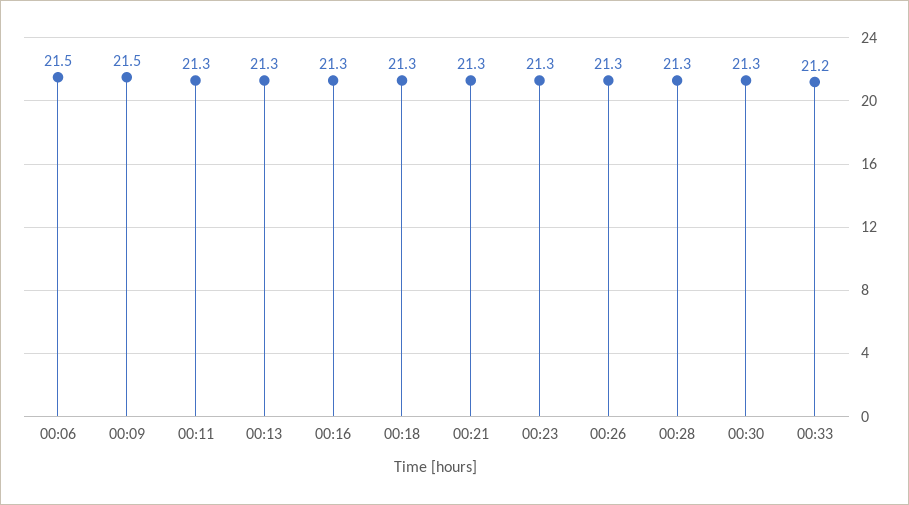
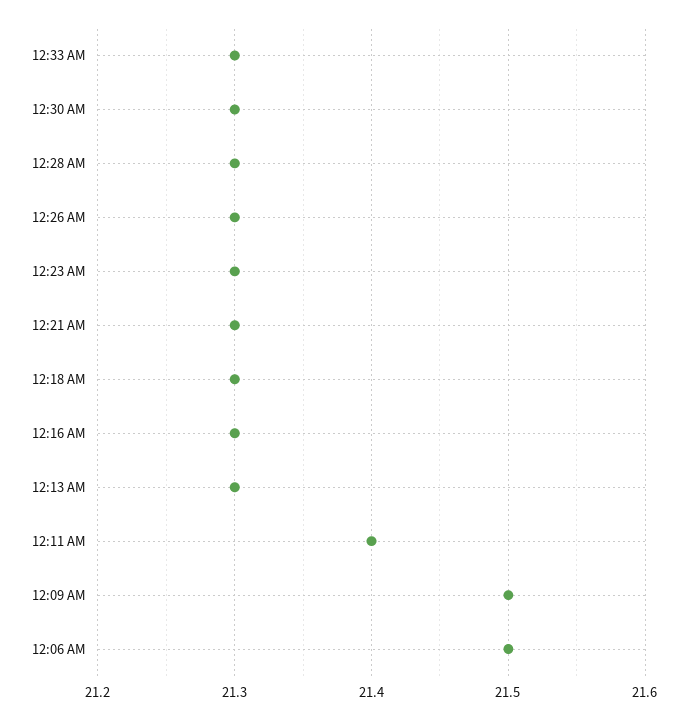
  {
    "00:06": 21.5,
    "00:09": 21.5,
-   "00:11": 21.3,
+   "00:11": 21.4,
    "00:13": 21.3,
    "00:16": 21.3,
    "00:18": 21.3,
    "00:21": 21.3,
    "00:23": 21.3,
    "00:26": 21.3,
    "00:28": 21.3,
    "00:30": 21.3,
-   "00:33": 21.2
+   "00:33": 21.3
  }

